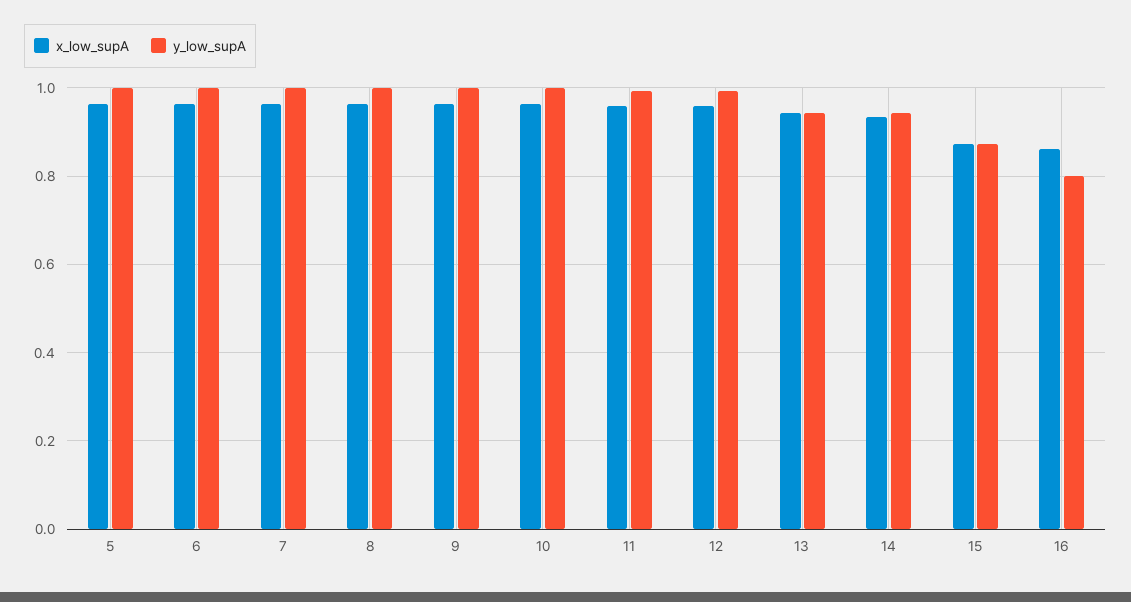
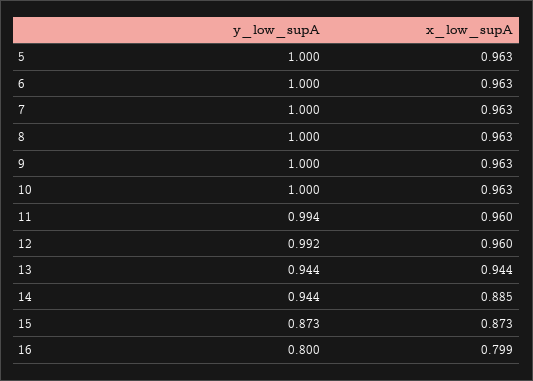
  {
    "x_low_supA": {
      "5": 0.963,
      "6": 0.963,
      "7": 0.963,
      "8": 0.963,
      "9": 0.963,
      "10": 0.963,
      "11": 0.96,
      "12": 0.96,
      "13": 0.944,
-     "14": 0.94,
+     "14": 0.885,
      "15": 0.873,
-     "16": 0.86
+     "16": 0.799
    },
    "y_low_supA": {
      "5": 1,
      "6": 1,
      "7": 1,
      "8": 1,
      "9": 1,
      "10": 1,
      "11": 0.994,
      "12": 0.992,
      "13": 0.944,
      "14": 0.944,
      "15": 0.873,
      "16": 0.8
    }
  }

